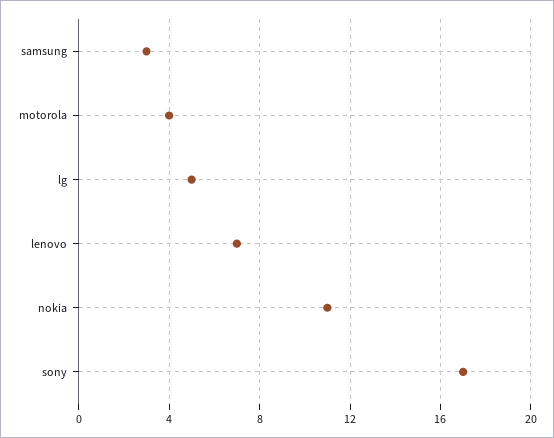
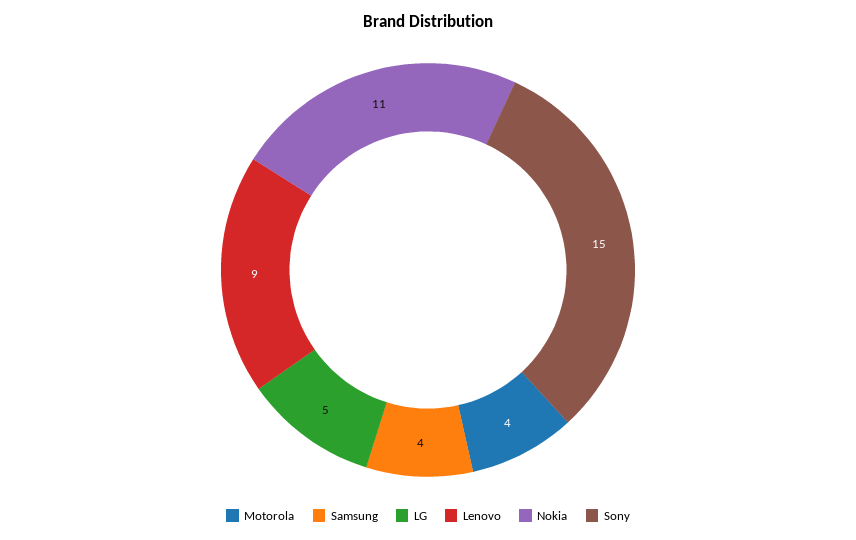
  {
-   "samsung": 3,
+   "samsung": 4,
    "motorola": 4,
    "lg": 5,
-   "lenovo": 7,
+   "lenovo": 9,
    "nokia": 11,
-   "sony": 17
+   "sony": 15
  }

